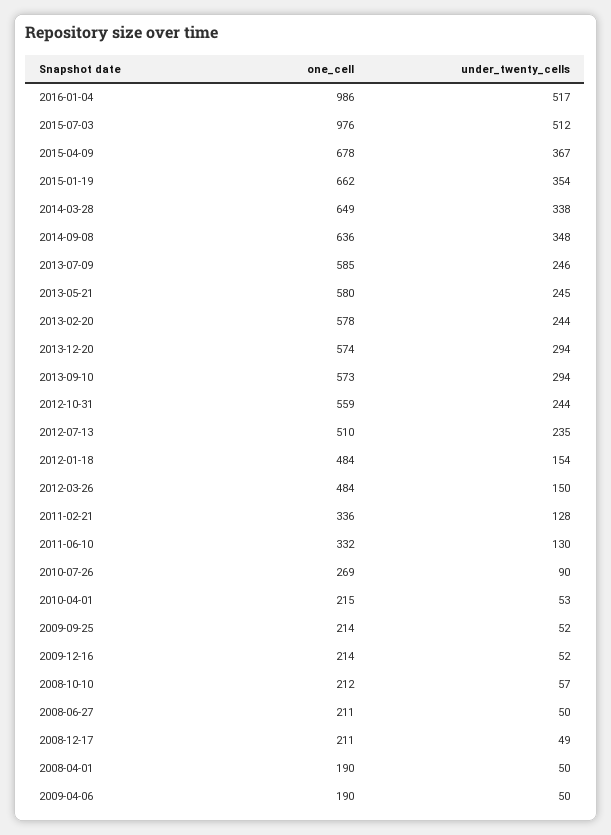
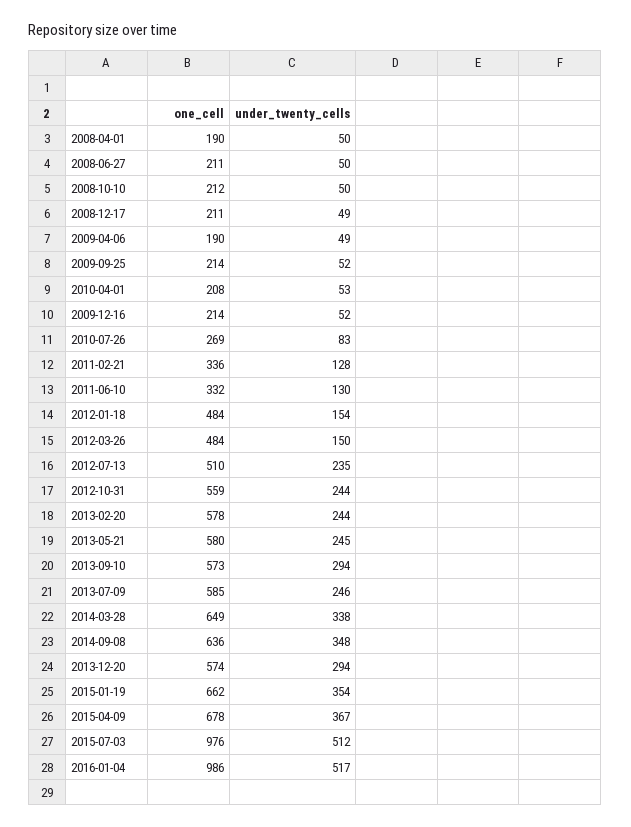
  {
    "one_cell": {
      "2016-01-04": 986,
      "2015-07-03": 976,
      "2015-04-09": 678,
      "2015-01-19": 662,
      "2014-03-28": 649,
      "2014-09-08": 636,
      "2013-07-09": 585,
      "2013-05-21": 580,
      "2013-02-20": 578,
      "2013-12-20": 574,
      "2013-09-10": 573,
      "2012-10-31": 559,
      "2012-07-13": 510,
      "2012-01-18": 484,
      "2012-03-26": 484,
      "2011-02-21": 336,
      "2011-06-10": 332,
      "2010-07-26": 269,
-     "2010-04-01": 215,
+     "2010-04-01": 208,
      "2009-09-25": 214,
      "2009-12-16": 214,
      "2008-10-10": 212,
      "2008-06-27": 211,
      "2008-12-17": 211,
      "2008-04-01": 190,
      "2009-04-06": 190
    },
    "under_twenty_cells": {
      "2016-01-04": 517,
      "2015-07-03": 512,
      "2015-04-09": 367,
      "2015-01-19": 354,
      "2014-03-28": 338,
      "2014-09-08": 348,
      "2013-07-09": 246,
      "2013-05-21": 245,
      "2013-02-20": 244,
      "2013-12-20": 294,
      "2013-09-10": 294,
      "2012-10-31": 244,
      "2012-07-13": 235,
      "2012-01-18": 154,
      "2012-03-26": 150,
      "2011-02-21": 128,
      "2011-06-10": 130,
-     "2010-07-26": 90,
+     "2010-07-26": 83,
      "2010-04-01": 53,
      "2009-09-25": 52,
      "2009-12-16": 52,
-     "2008-10-10": 57,
+     "2008-10-10": 50,
      "2008-06-27": 50,
      "2008-12-17": 49,
      "2008-04-01": 50,
-     "2009-04-06": 50
+     "2009-04-06": 49
    }
  }

